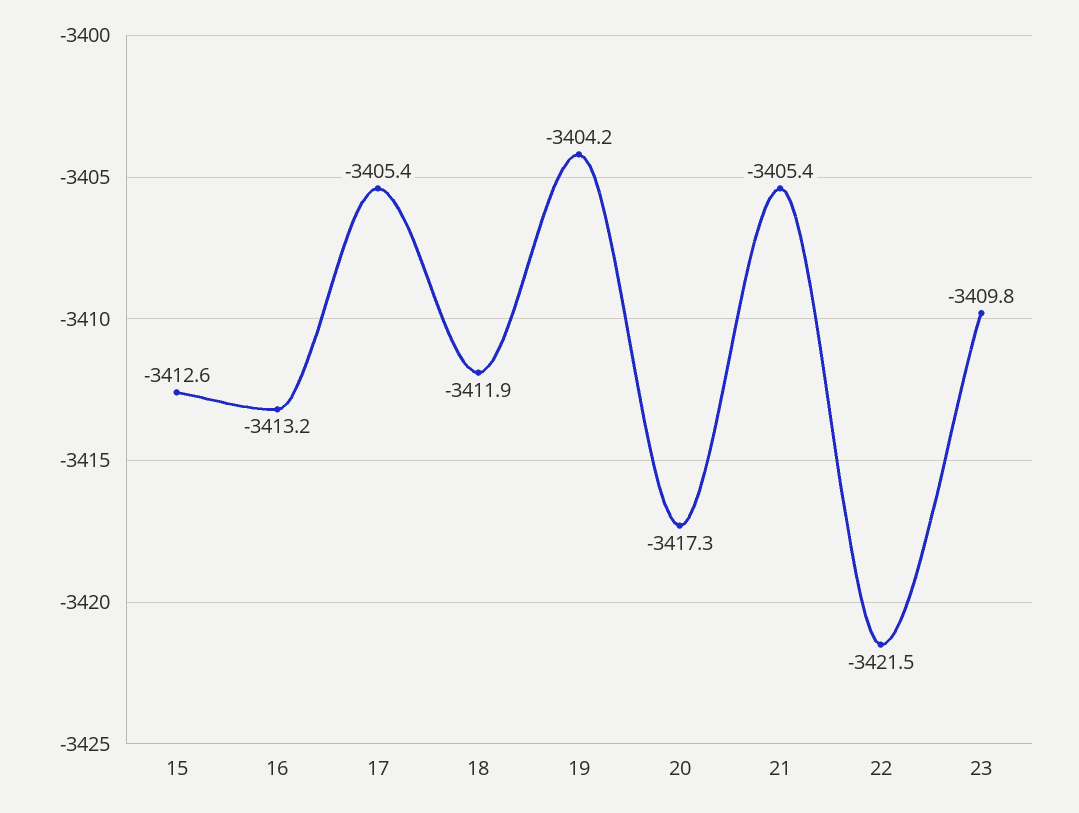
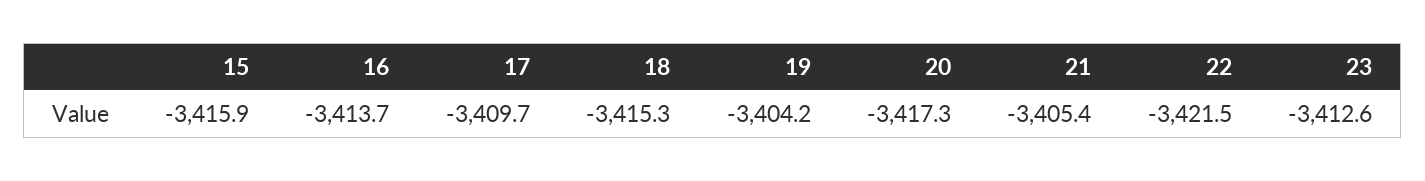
  {
-   "15": -3412.6,
+   "15": -3415.9,
-   "16": -3413.2,
+   "16": -3413.7,
-   "17": -3405.4,
+   "17": -3409.7,
-   "18": -3411.9,
+   "18": -3415.3,
    "19": -3404.2,
    "20": -3417.3,
    "21": -3405.4,
    "22": -3421.5,
-   "23": -3409.8
+   "23": -3412.6
  }

